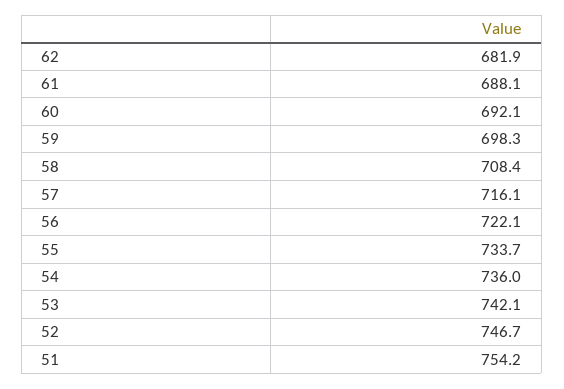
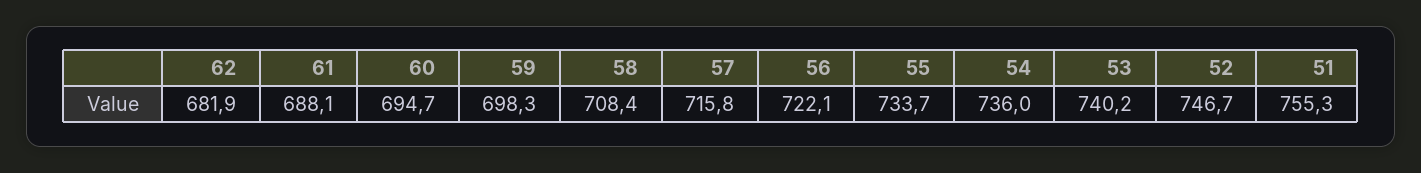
  {
    "62": 681.9,
    "61": 688.1,
-   "60": 692.1,
+   "60": 694.7,
    "59": 698.3,
    "58": 708.4,
-   "57": 716.1,
+   "57": 715.8,
    "56": 722.1,
    "55": 733.7,
    "54": 736,
-   "53": 742.1,
+   "53": 740.2,
    "52": 746.7,
-   "51": 754.2
+   "51": 755.3
  }

